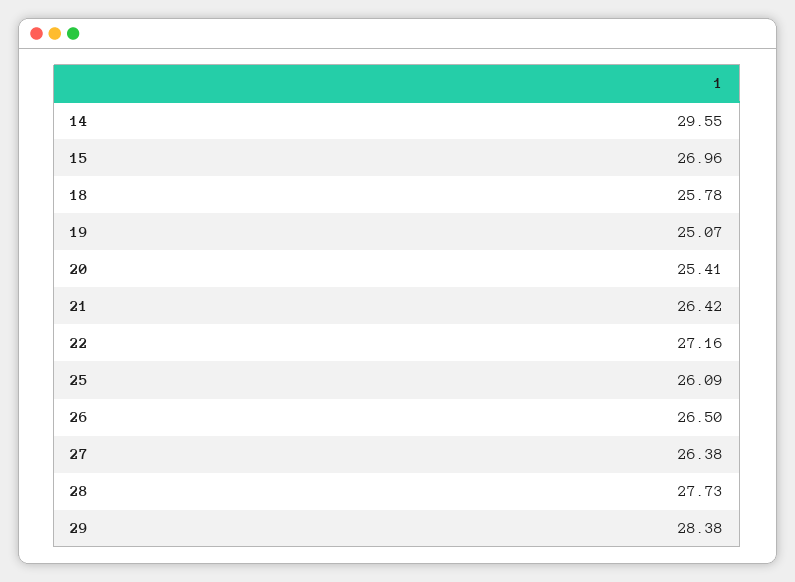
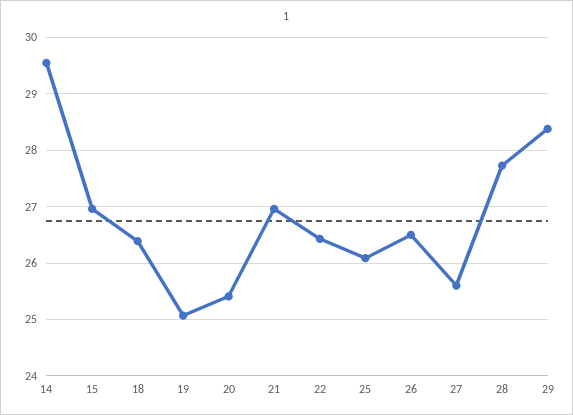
  {
    "14": 29.55,
    "15": 26.96,
-   "18": 25.78,
+   "18": 26.4,
    "19": 25.07,
    "20": 25.41,
-   "21": 26.42,
+   "21": 27,
-   "22": 27.16,
+   "22": 26.4,
    "25": 26.09,
    "26": 26.5,
-   "27": 26.38,
+   "27": 25.6,
    "28": 27.73,
    "29": 28.38
  }

